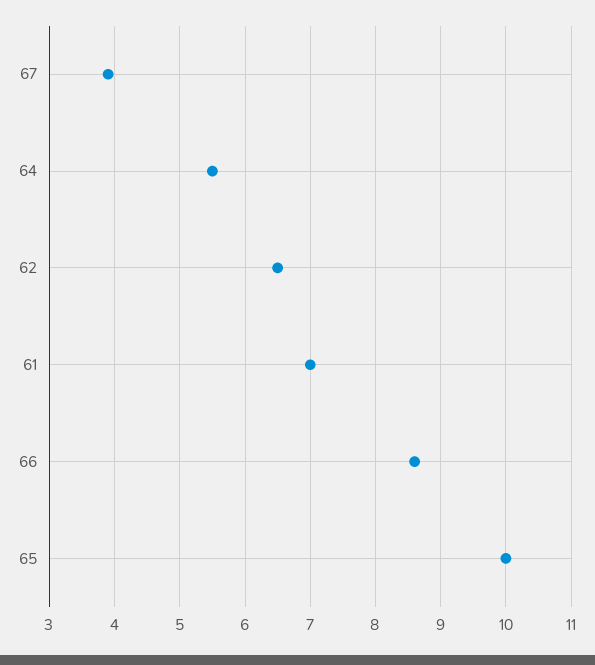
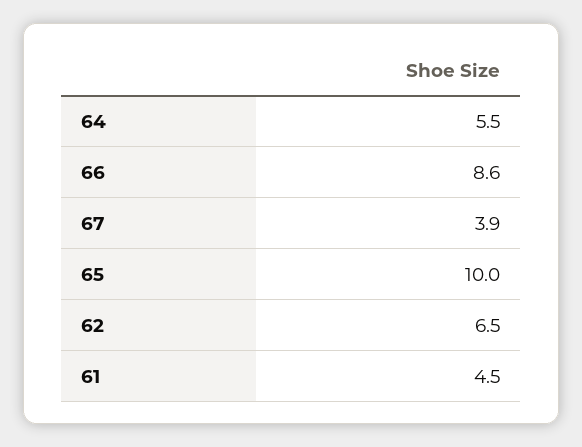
  {
    "67": 3.9,
    "64": 5.5,
    "62": 6.5,
-   "61": 7,
+   "61": 4.5,
    "66": 8.6,
    "65": 10
  }

